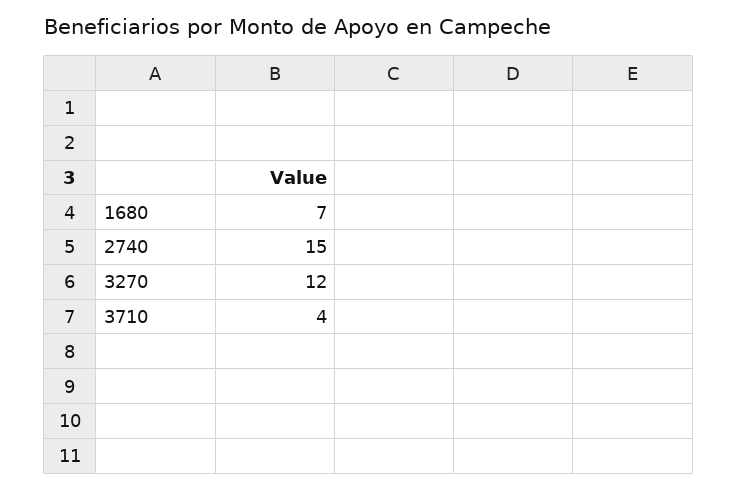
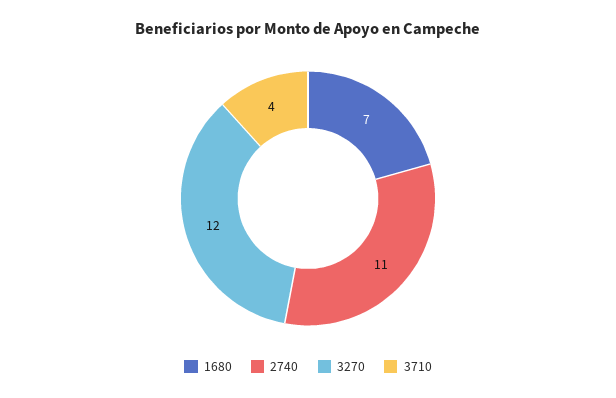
  {
    "1680": 7,
-   "2740": 15,
+   "2740": 11,
    "3270": 12,
    "3710": 4
  }

